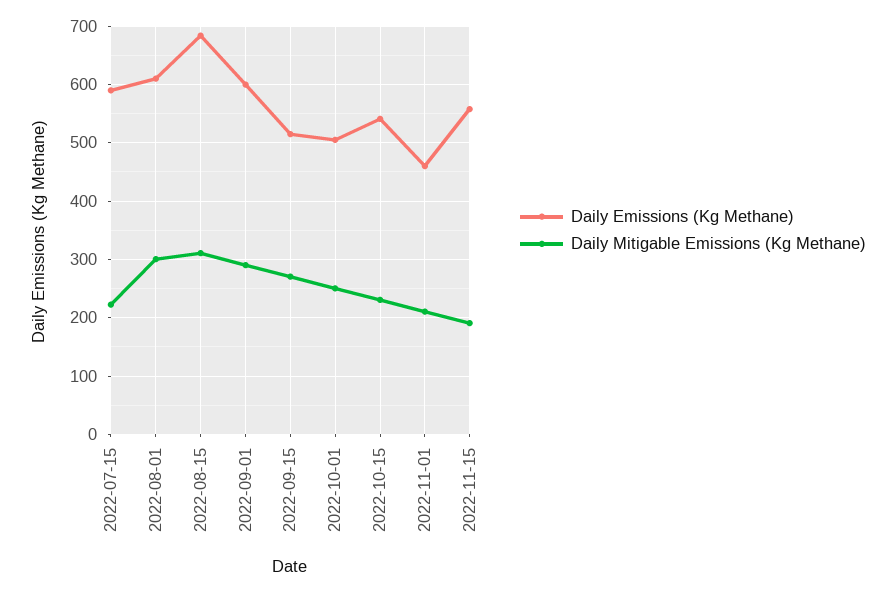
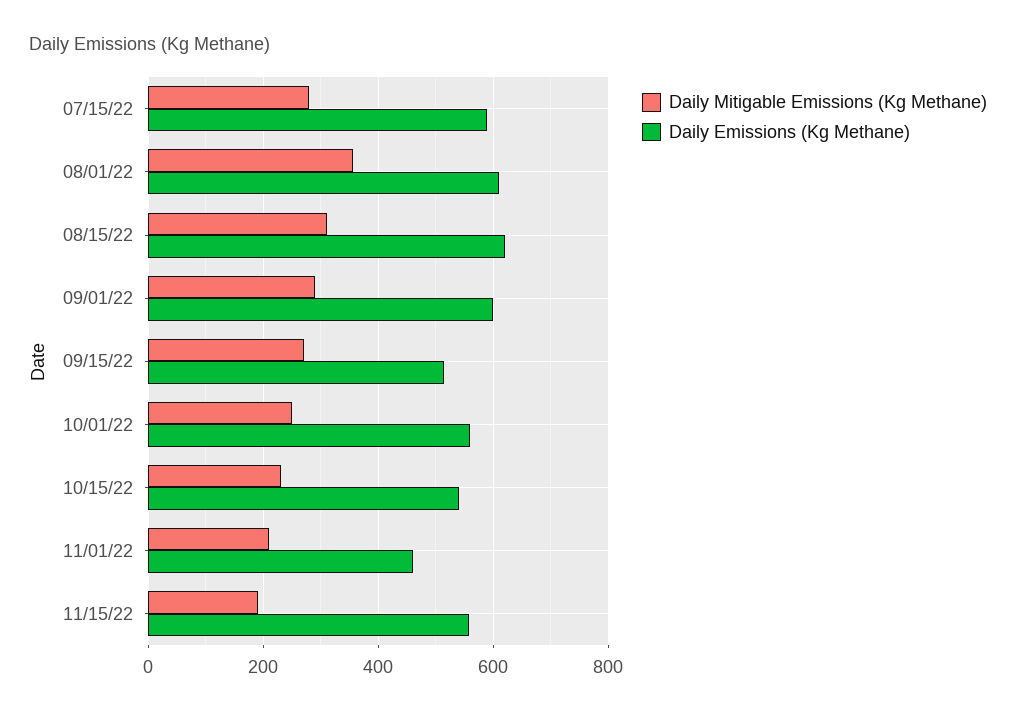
  {
    "Daily Emissions (Kg Methane)": {
      "2022-07-15": 600,
      "2022-08-01": 620,
-     "2022-08-15": 680,
+     "2022-08-15": 620,
      "2022-09-01": 600,
      "2022-09-15": 520,
-     "2022-10-01": 500,
+     "2022-10-01": 560,
      "2022-10-15": 540,
      "2022-11-01": 460,
      "2022-11-15": 560
    },
    "Daily Mitigable Emissions (Kg Methane)": {
-     "2022-07-15": 220,
+     "2022-07-15": 280,
-     "2022-08-01": 300,
+     "2022-08-01": 360,
      "2022-08-15": 320,
      "2022-09-01": 300,
      "2022-09-15": 280,
      "2022-10-01": 260,
      "2022-10-15": 240,
      "2022-11-01": 220,
      "2022-11-15": 200
    }
  }

